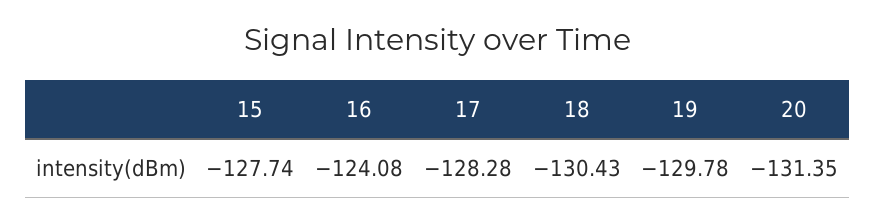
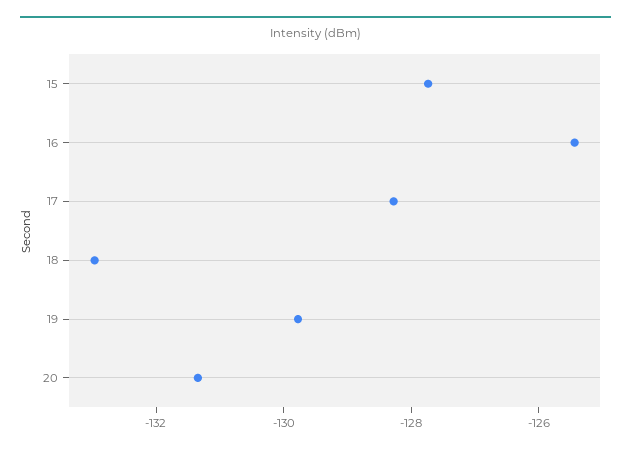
  {
    "15": -127.74,
-   "16": -124.08,
+   "16": -125.5,
    "17": -128.28,
-   "18": -130.43,
+   "18": -133,
    "19": -129.78,
    "20": -131.35
  }

